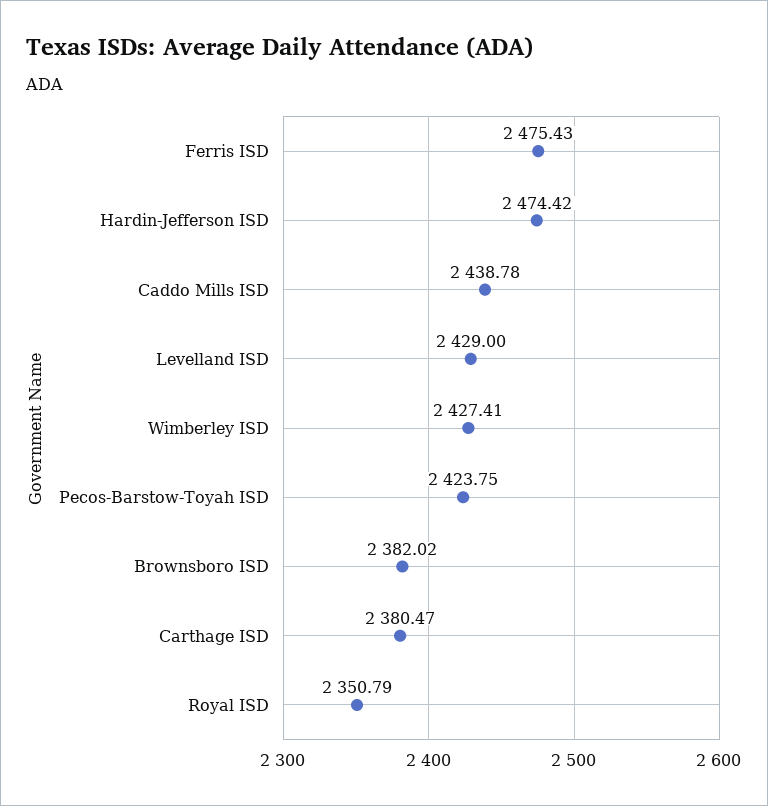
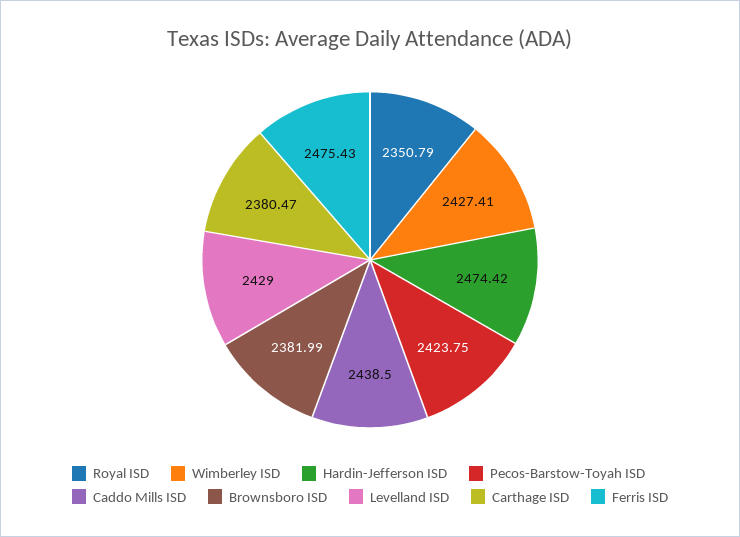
  {
    "Ferris ISD": 2475.43,
    "Hardin-Jefferson ISD": 2474.42,
-   "Caddo Mills ISD": 2438.78,
+   "Caddo Mills ISD": 2438.5,
    "Levelland ISD": 2429,
    "Wimberley ISD": 2427.41,
    "Pecos-Barstow-Toyah ISD": 2423.75,
-   "Brownsboro ISD": 2382.02,
+   "Brownsboro ISD": 2381.99,
    "Carthage ISD": 2380.47,
    "Royal ISD": 2350.79
  }

